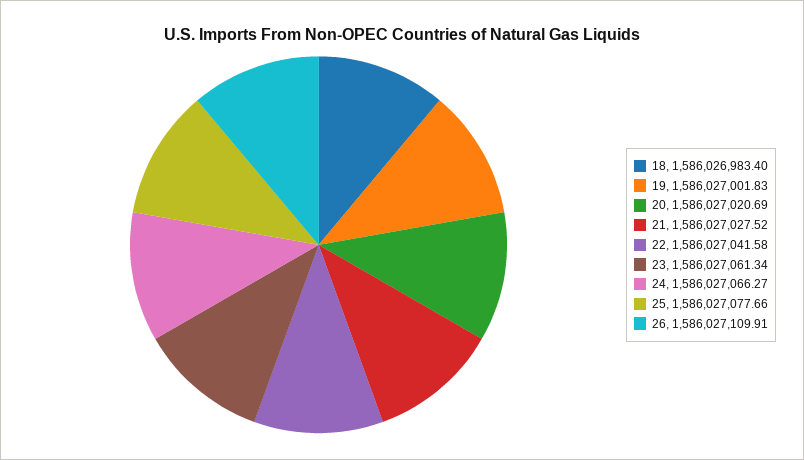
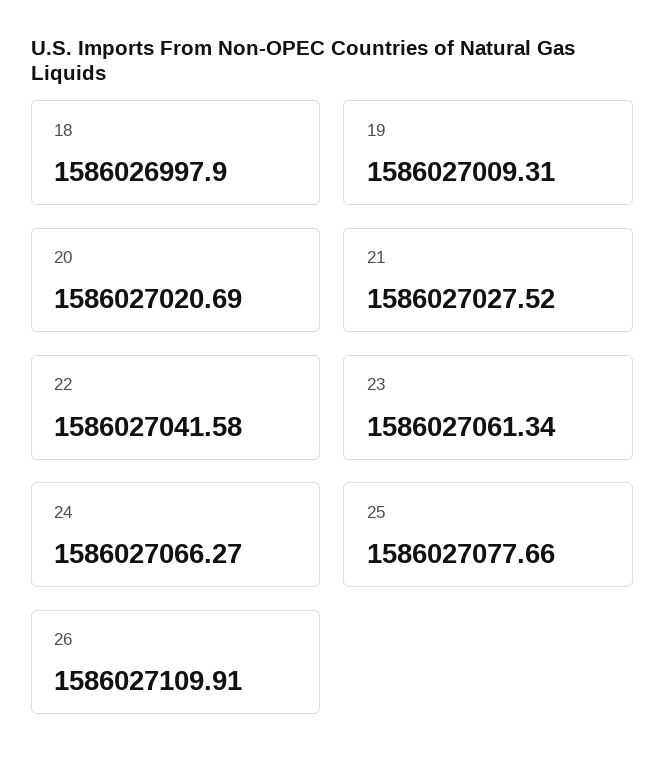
  {
-   "18": 1586026983.4,
+   "18": 1586026997.9,
-   "19": 1586027001.83,
+   "19": 1586027009.31,
    "20": 1586027020.69,
    "21": 1586027027.52,
    "22": 1586027041.58,
    "23": 1586027061.34,
    "24": 1586027066.27,
    "25": 1586027077.66,
    "26": 1586027109.91
  }

